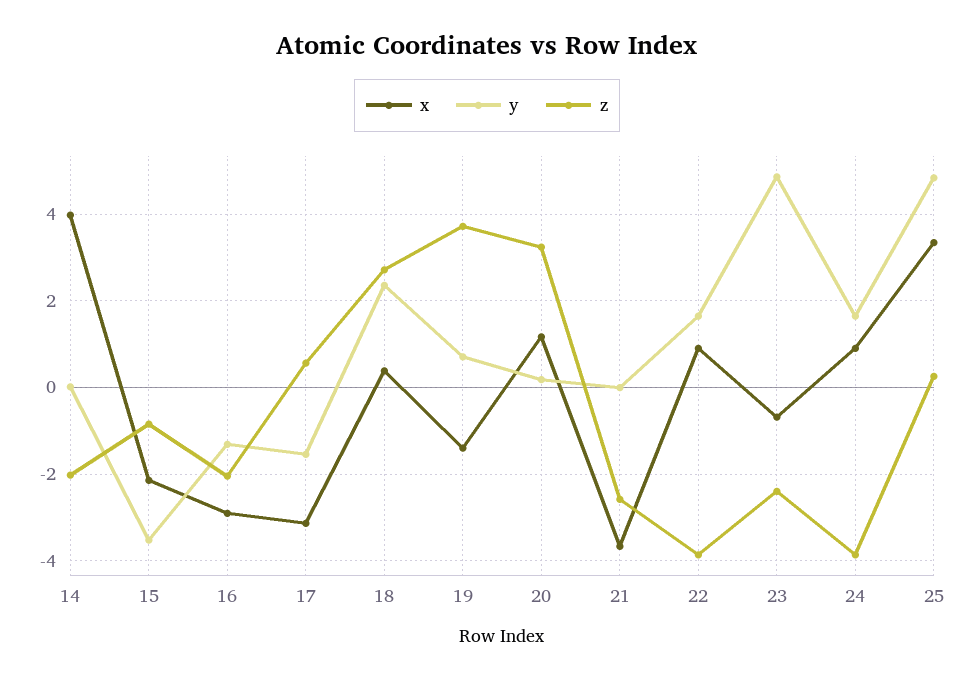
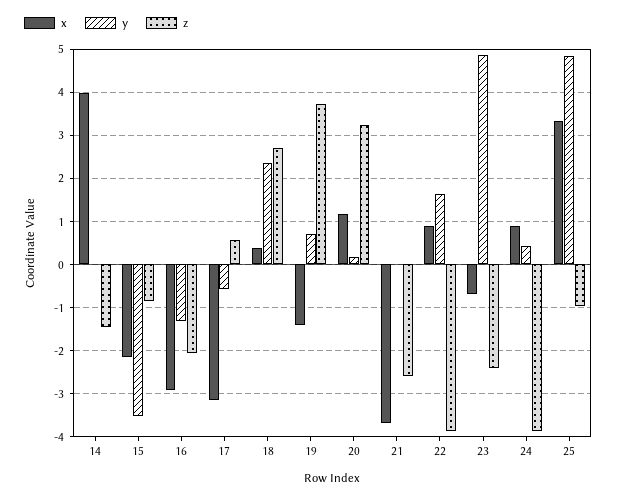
  {
    "x": {
      "14": 4,
      "15": -2.2,
      "16": -3,
      "17": -3.2,
      "18": 0.4,
      "19": -1.4,
      "20": 1.2,
      "21": -3.6,
      "22": 1,
      "23": -0.6,
      "24": 1,
      "25": 3.4
    },
    "y": {
      "14": 0,
      "15": -3.6,
      "16": -1.4,
-     "17": -1.6,
+     "17": -0.6,
      "18": 2.4,
      "19": 0.8,
      "20": 0.2,
      "21": 0,
      "22": 1.6,
      "23": 4.8,
-     "24": 1.6,
+     "24": 0.4,
      "25": 4.8
    },
    "z": {
-     "14": -2,
+     "14": -1.4,
      "15": -0.8,
      "16": -2,
      "17": 0.6,
      "18": 2.8,
      "19": 3.8,
      "20": 3.2,
      "21": -2.6,
      "22": -3.8,
      "23": -2.4,
      "24": -3.8,
-     "25": 0.2
+     "25": -1
    }
  }

